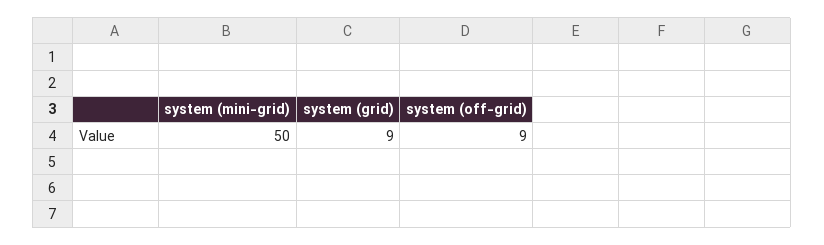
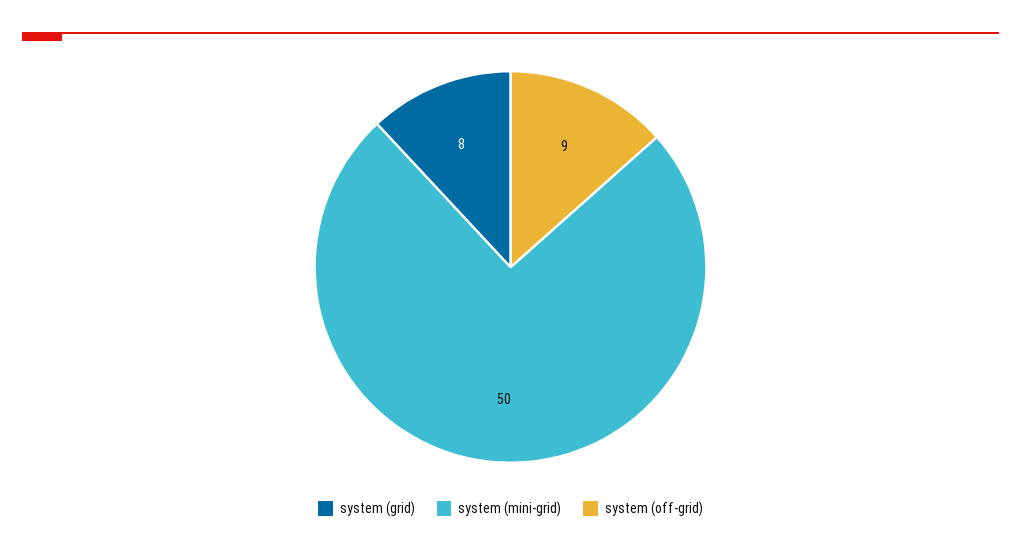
  {
    "system (mini-grid)": 50,
-   "system (grid)": 9,
+   "system (grid)": 8,
    "system (off-grid)": 9
  }

